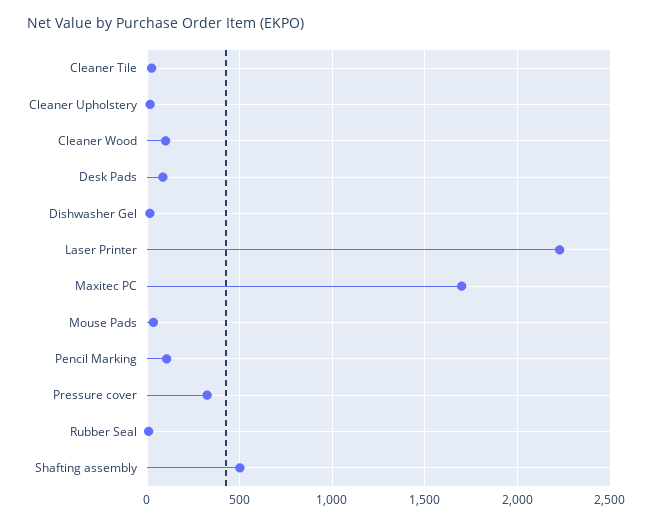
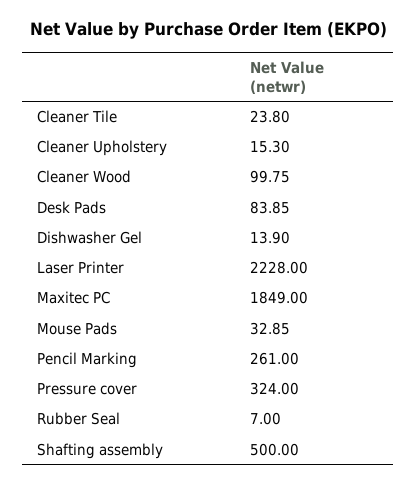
  {
    "Cleaner Tile": 23.8,
    "Cleaner Upholstery": 15.3,
    "Cleaner Wood": 99.75,
    "Desk Pads": 83.85,
    "Dishwasher Gel": 13.9,
    "Laser Printer": 2228,
-   "Maxitec PC": 1700,
+   "Maxitec PC": 1849,
    "Mouse Pads": 32.85,
-   "Pencil Marking": 100,
+   "Pencil Marking": 261,
    "Pressure cover": 324,
    "Rubber Seal": 7,
    "Shafting assembly": 500
  }

